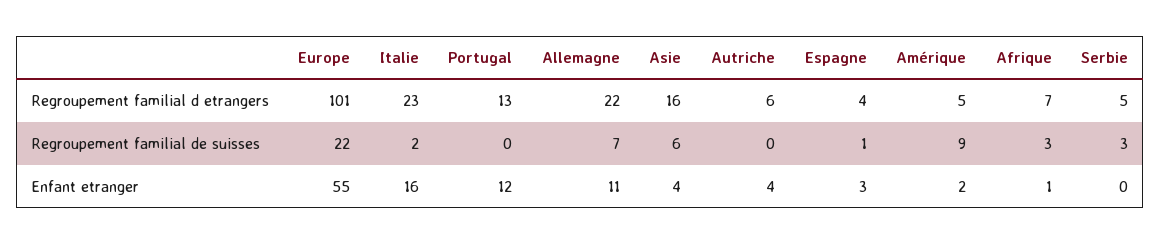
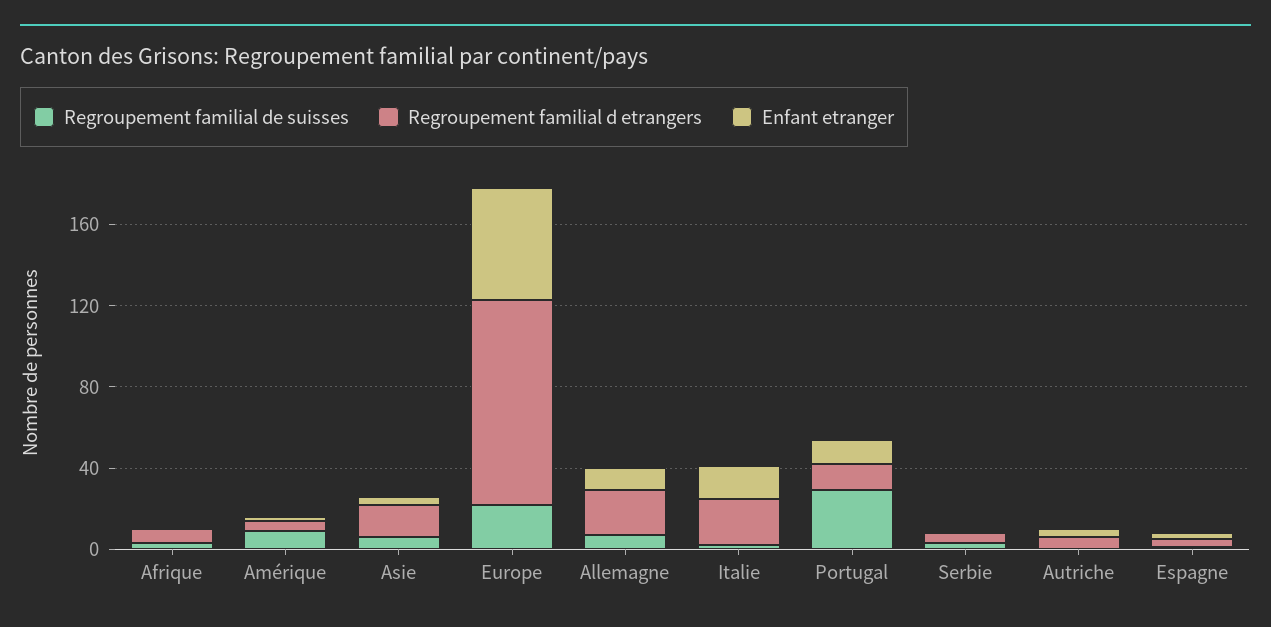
  {
    "Regroupement familial d etrangers": {
      "Europe": 101,
      "Italie": 23,
      "Portugal": 13,
      "Allemagne": 22,
      "Asie": 16,
      "Autriche": 6,
      "Espagne": 4,
      "Amérique": 5,
      "Afrique": 7,
      "Serbie": 5
    },
    "Regroupement familial de suisses": {
      "Europe": 22,
      "Italie": 2,
-     "Portugal": 0,
+     "Portugal": 30,
      "Allemagne": 7,
      "Asie": 6,
      "Autriche": 0,
      "Espagne": 1,
      "Amérique": 9,
      "Afrique": 3,
      "Serbie": 3
    },
    "Enfant etranger": {
      "Europe": 55,
      "Italie": 16,
      "Portugal": 12,
      "Allemagne": 11,
      "Asie": 4,
      "Autriche": 4,
      "Espagne": 3,
      "Amérique": 2,
      "Afrique": 1,
      "Serbie": 0
    }
  }

